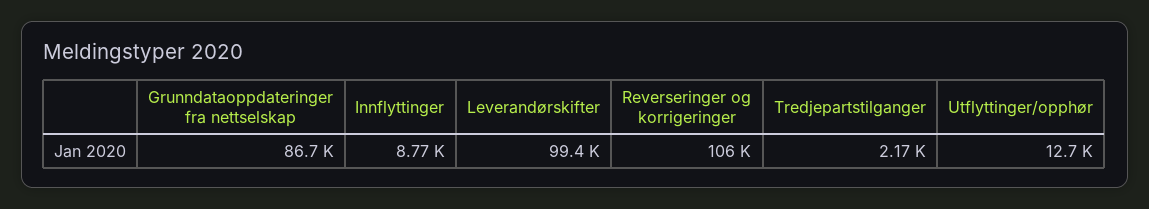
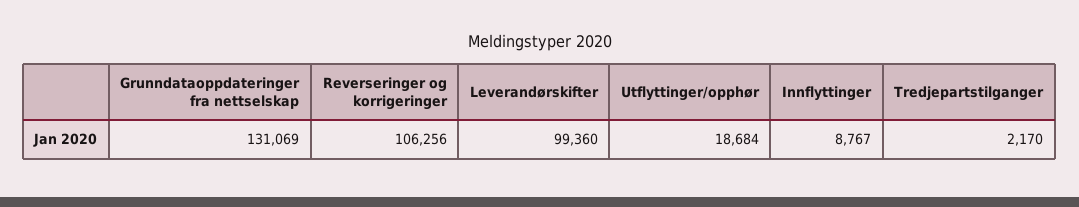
  {
-   "Grunndataoppdateringer fra nettselskap": 86700,
+   "Grunndataoppdateringer fra nettselskap": 131069,
    "Innflyttinger": 8767,
    "Leverandørskifter": 99360,
    "Reverseringer og korrigeringer": 106256,
    "Tredjepartstilganger": 2170,
-   "Utflyttinger/opphør": 12700
+   "Utflyttinger/opphør": 18684
  }

